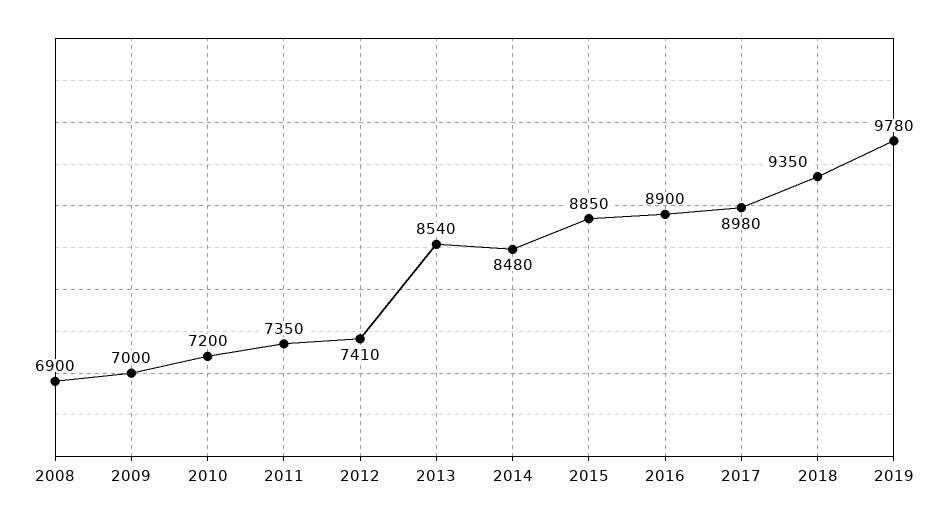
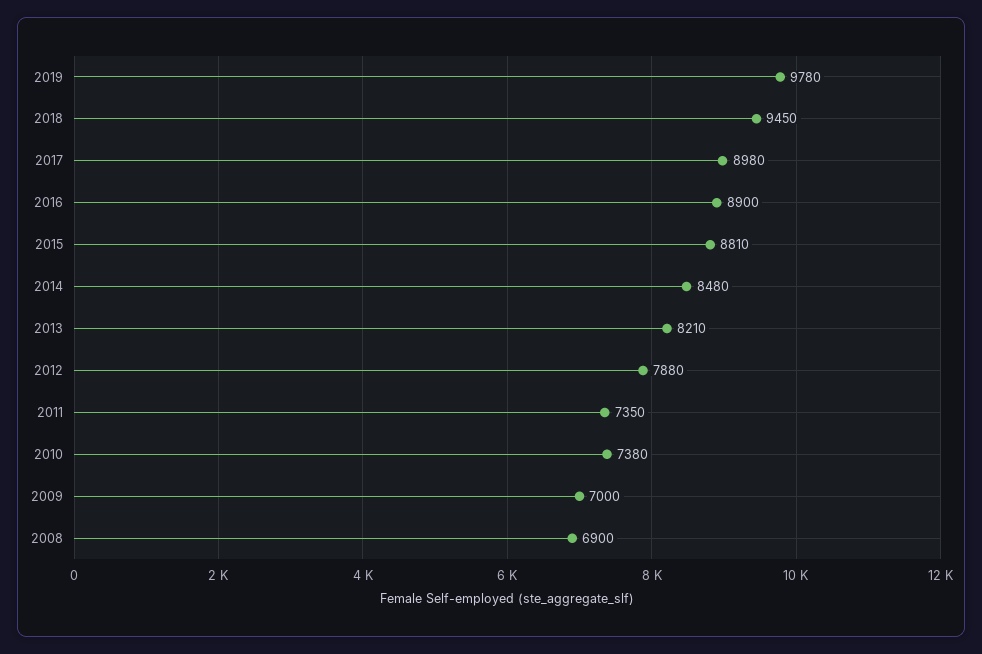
  {
    "2008": 6900,
    "2009": 7000,
-   "2010": 7200,
+   "2010": 7380,
    "2011": 7350,
-   "2012": 7410,
+   "2012": 7880,
-   "2013": 8540,
+   "2013": 8210,
    "2014": 8480,
-   "2015": 8850,
+   "2015": 8810,
    "2016": 8900,
    "2017": 8980,
-   "2018": 9350,
+   "2018": 9450,
    "2019": 9780
  }

